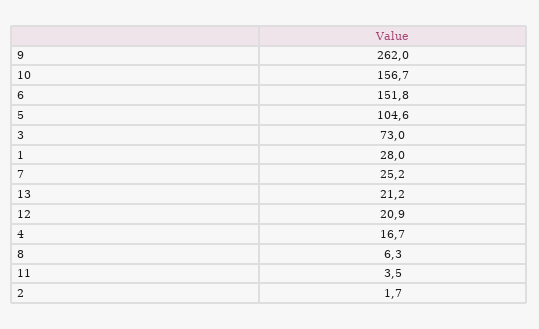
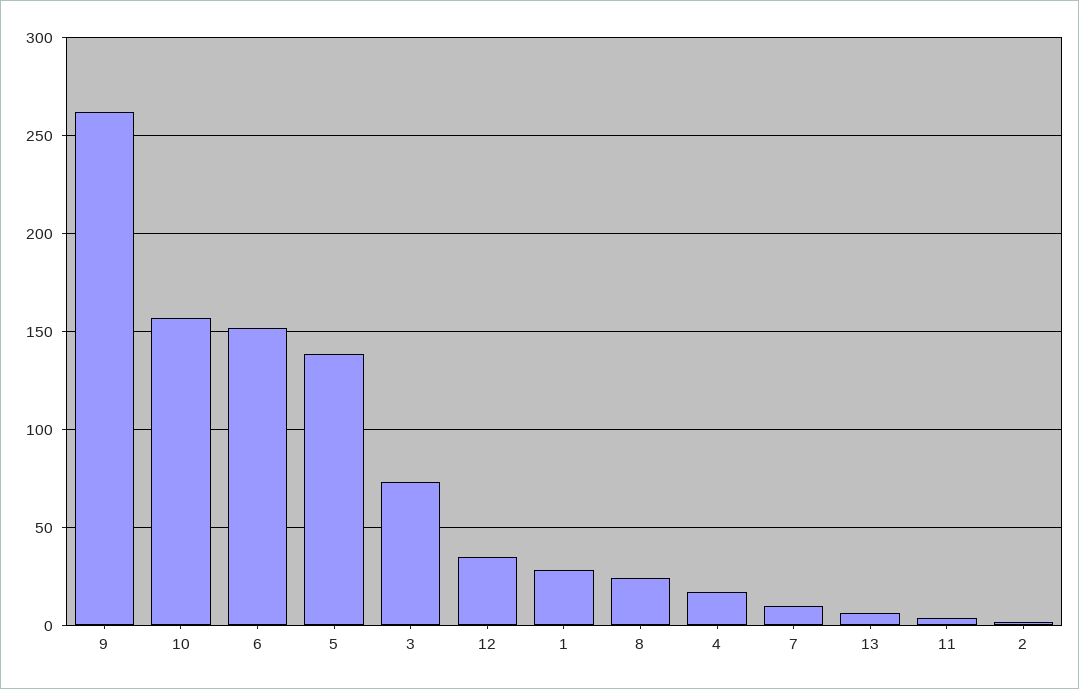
  {
    "9": 262,
    "10": 156.7,
    "6": 151.8,
-   "5": 104.6,
+   "5": 140,
    "3": 73,
    "1": 28,
-   "7": 25.2,
+   "7": 10,
-   "13": 21.2,
+   "13": 5,
-   "12": 20.9,
+   "12": 35,
    "4": 16.7,
-   "8": 6.3,
+   "8": 25,
    "11": 3.5,
    "2": 1.7
  }

